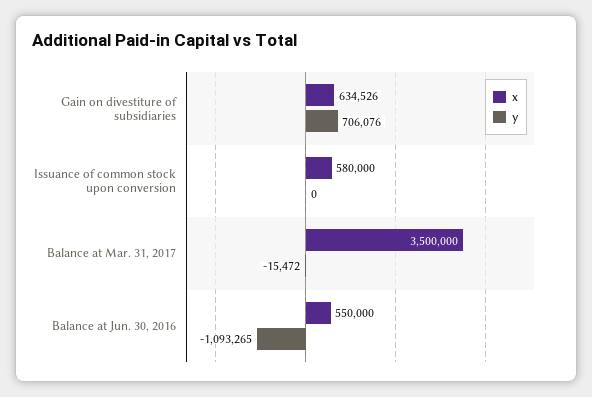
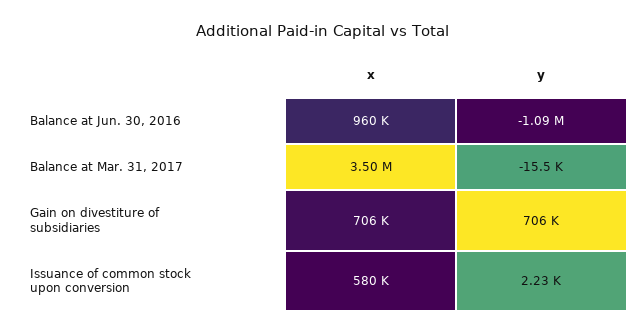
  {
    "x": {
-     "Gain on divestiture of subsidiaries": 634526,
+     "Gain on divestiture of subsidiaries": 706000,
      "Issuance of common stock upon conversion": 580000,
      "Balance at Mar. 31, 2017": 3500000,
-     "Balance at Jun. 30, 2016": 550000
+     "Balance at Jun. 30, 2016": 960000
    },
    "y": {
      "Gain on divestiture of subsidiaries": 706076,
-     "Issuance of common stock upon conversion": 0,
+     "Issuance of common stock upon conversion": 2230,
      "Balance at Mar. 31, 2017": -15472,
      "Balance at Jun. 30, 2016": -1093265
    }
  }

